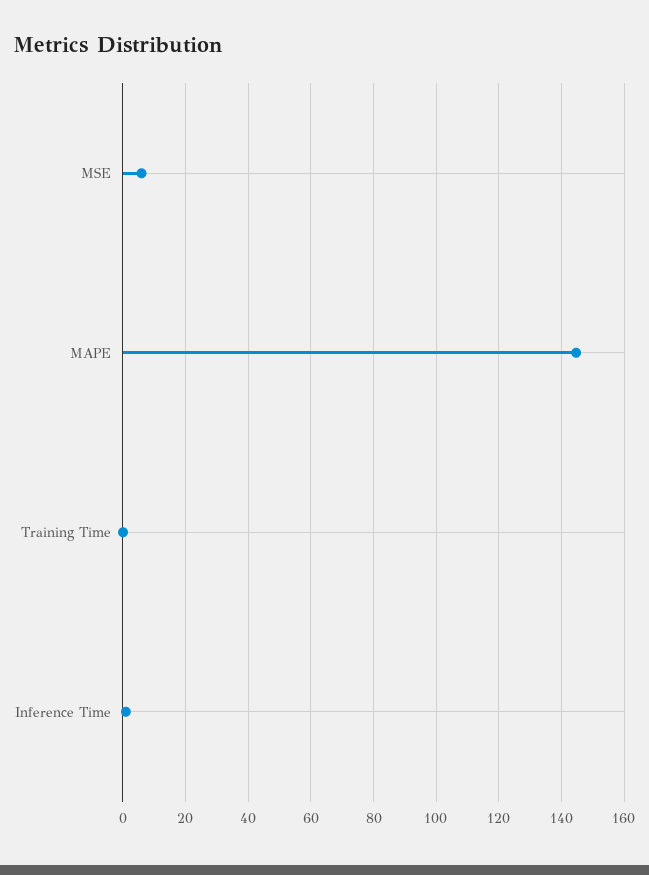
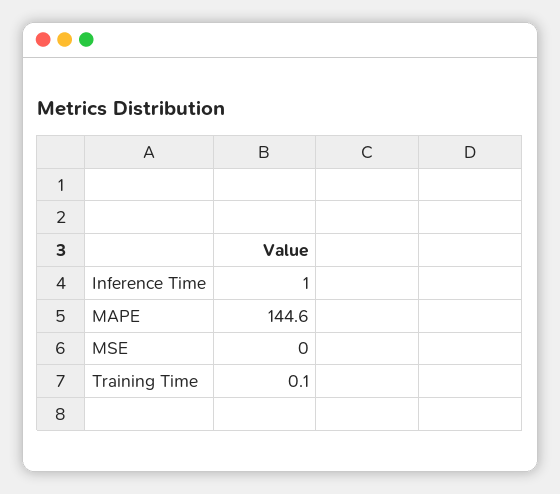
  {
-   "MSE": 6,
+   "MSE": 0,
    "MAPE": 144.6,
    "Training Time": 0.1,
    "Inference Time": 1
  }

